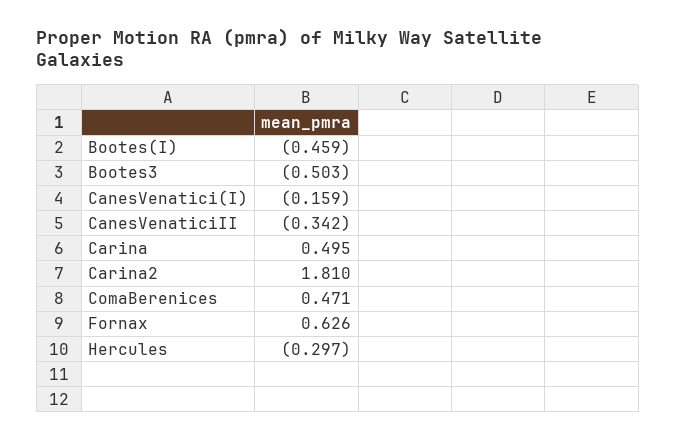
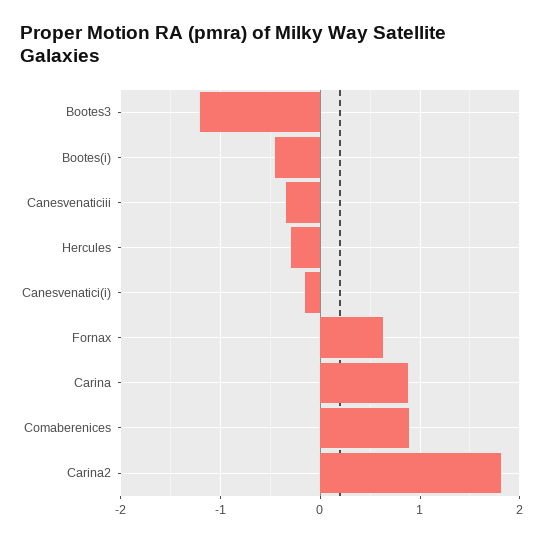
  {
    "Bootes(I)": -0.459,
-   "Bootes3": -0.503,
+   "Bootes3": -1.2,
    "CanesVenatici(I)": -0.159,
    "CanesVenaticiII": -0.342,
-   "Carina": 0.495,
+   "Carina": 0.9,
    "Carina2": 1.81,
-   "ComaBerenices": 0.471,
+   "ComaBerenices": 0.9,
    "Fornax": 0.626,
    "Hercules": -0.297
  }

